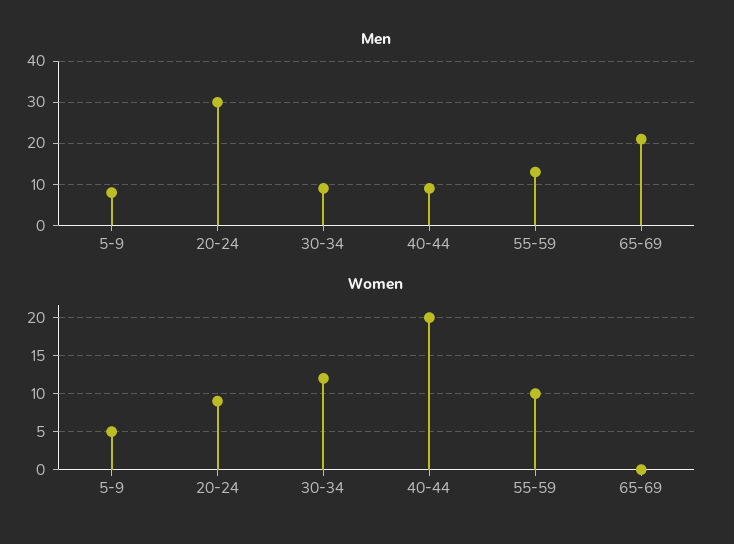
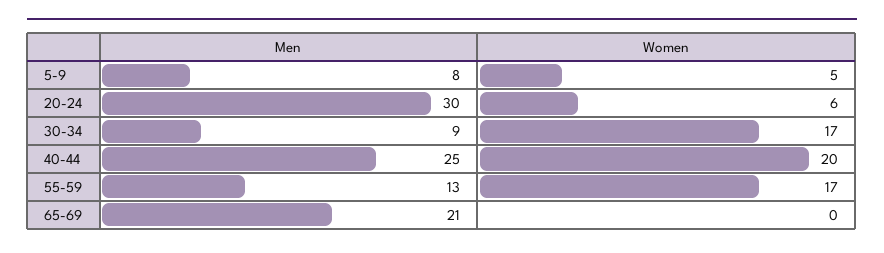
  {
    "Men": {
      "5-9": 8,
      "20-24": 30,
      "30-34": 9,
-     "40-44": 10,
+     "40-44": 25,
      "55-59": 13,
      "65-69": 21
    },
    "Women": {
      "5-9": 5,
-     "20-24": 9,
+     "20-24": 6,
-     "30-34": 12,
+     "30-34": 17,
      "40-44": 20,
-     "55-59": 10,
+     "55-59": 17,
      "65-69": 0
    }
  }

